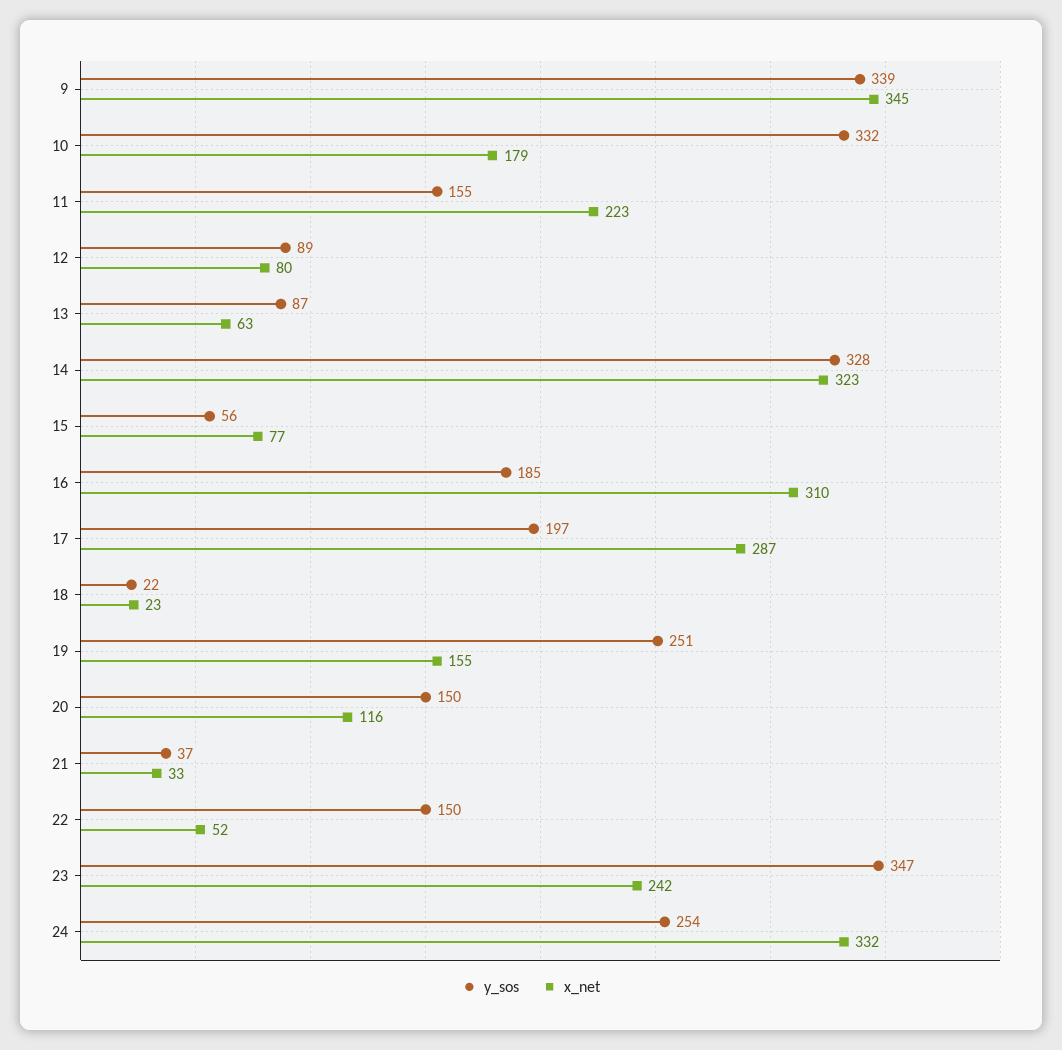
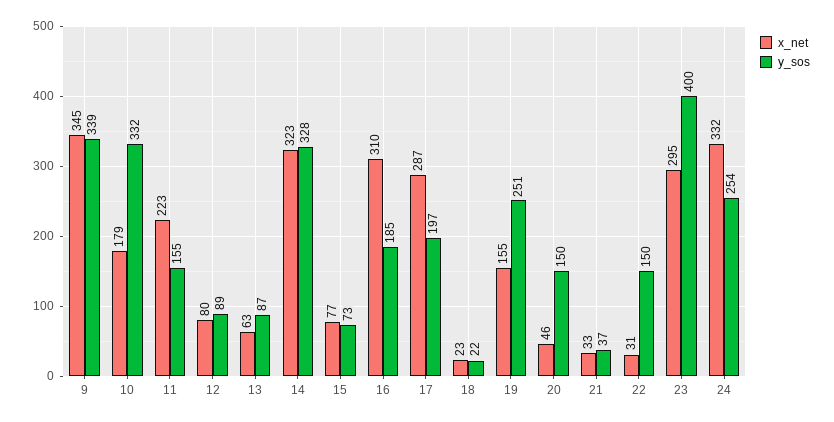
  {
    "y_sos": {
      "9": 339,
      "10": 332,
      "11": 155,
      "12": 89,
      "13": 87,
      "14": 328,
-     "15": 56,
+     "15": 73,
      "16": 185,
      "17": 197,
      "18": 22,
      "19": 251,
      "20": 150,
      "21": 37,
      "22": 150,
-     "23": 347,
+     "23": 400,
      "24": 254
    },
    "x_net": {
      "9": 345,
      "10": 179,
      "11": 223,
      "12": 80,
      "13": 63,
      "14": 323,
      "15": 77,
      "16": 310,
      "17": 287,
      "18": 23,
      "19": 155,
-     "20": 116,
+     "20": 46,
      "21": 33,
-     "22": 52,
+     "22": 31,
-     "23": 242,
+     "23": 295,
      "24": 332
    }
  }

